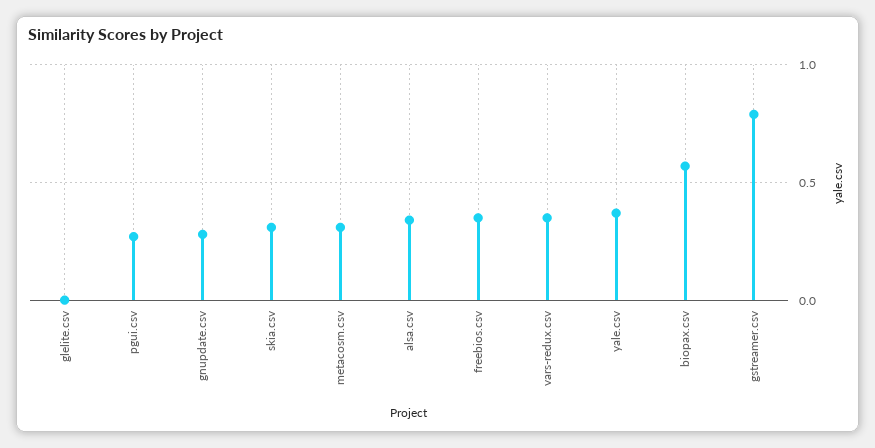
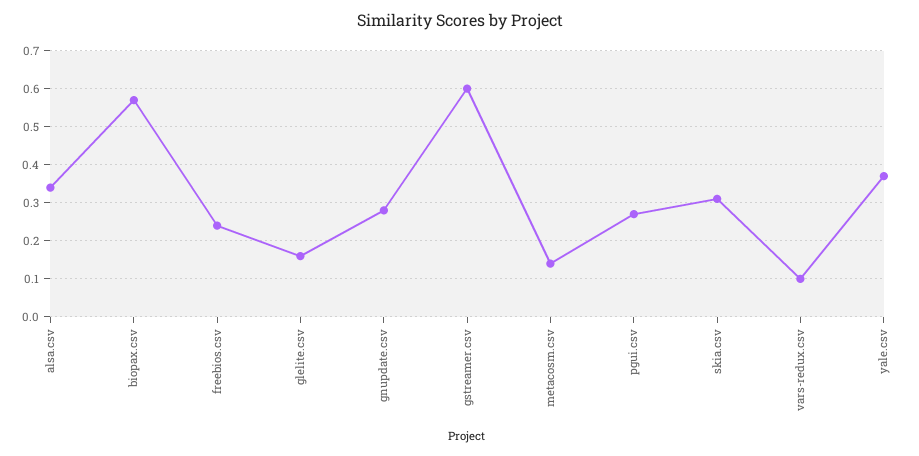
  {
-   "glelite.csv": 0,
+   "glelite.csv": 0.15,
    "pgui.csv": 0.25,
    "gnupdate.csv": 0.3,
    "skia.csv": 0.3,
-   "metacosm.csv": 0.3,
+   "metacosm.csv": 0.15,
    "alsa.csv": 0.35,
-   "freebios.csv": 0.35,
+   "freebios.csv": 0.25,
-   "vars-redux.csv": 0.35,
+   "vars-redux.csv": 0.1,
    "yale.csv": 0.35,
    "biopax.csv": 0.55,
-   "gstreamer.csv": 0.8
+   "gstreamer.csv": 0.6
  }

